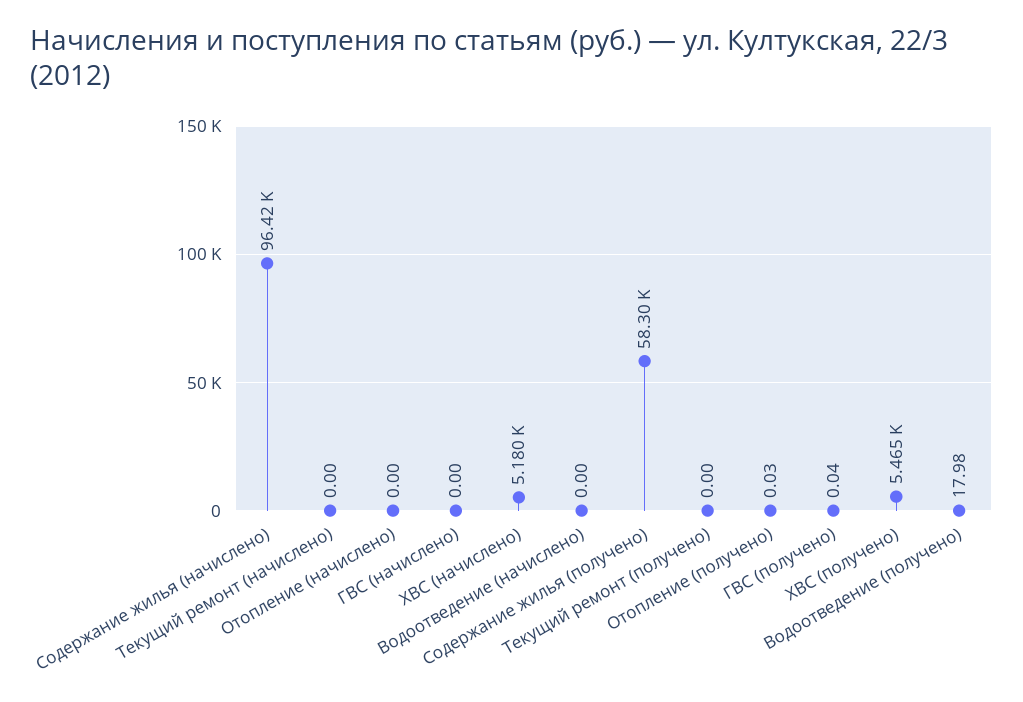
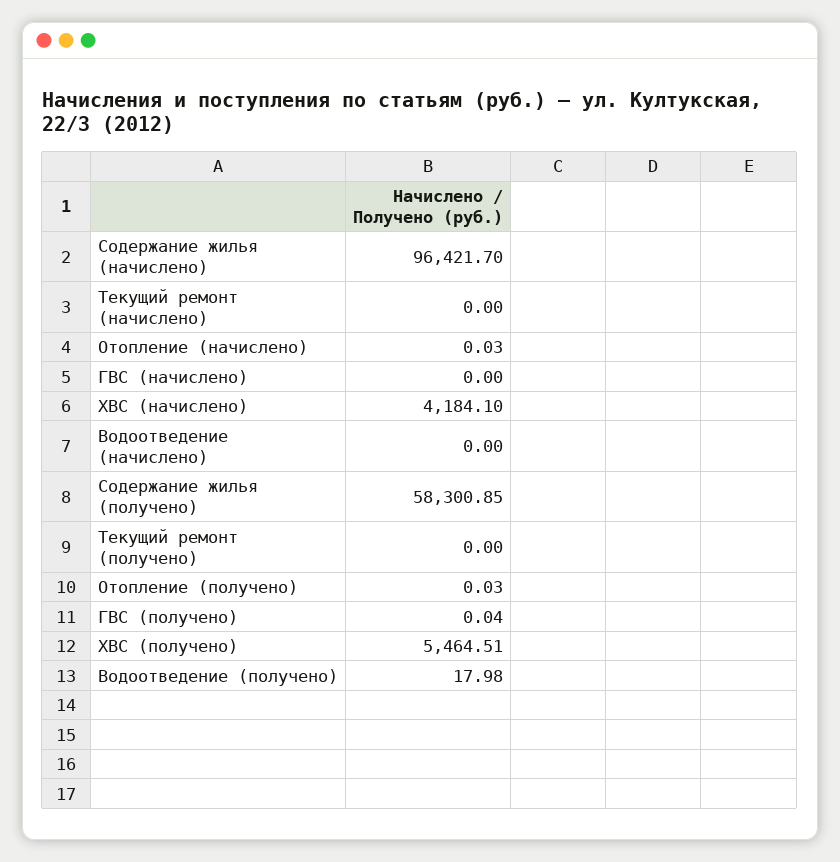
  {
    "Содержание жилья (начислено)": 96421.7,
    "Текущий ремонт (начислено)": 0,
-   "Отопление (начислено)": 0,
+   "Отопление (начислено)": 0.03,
    "ГВС (начислено)": 0,
-   "ХВС (начислено)": 5180,
+   "ХВС (начислено)": 4184.1,
    "Водоотведение (начислено)": 0,
    "Содержание жилья (получено)": 58300.85,
    "Текущий ремонт (получено)": 0,
    "Отопление (получено)": 0.03,
    "ГВС (получено)": 0.04,
    "ХВС (получено)": 5464.51,
    "Водоотведение (получено)": 17.98
  }

